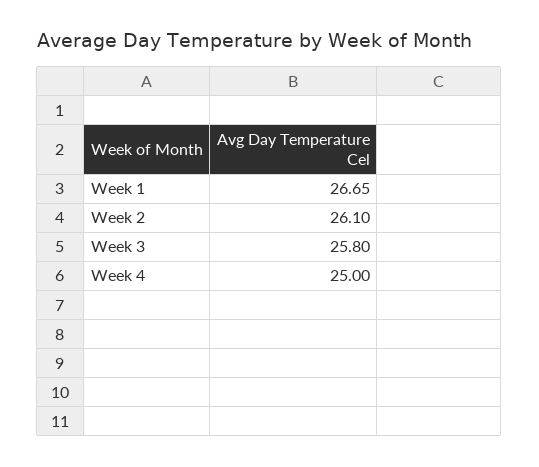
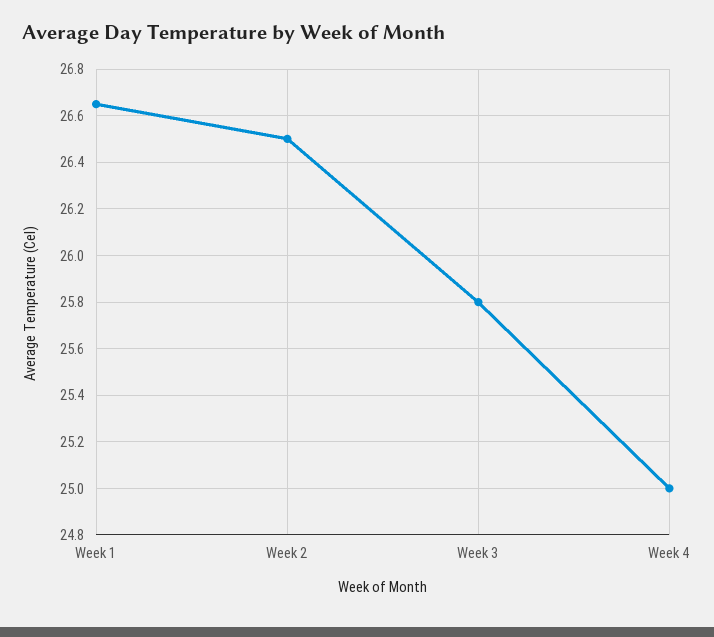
  {
    "Week 1": 26.65,
-   "Week 2": 26.1,
+   "Week 2": 26.5,
    "Week 3": 25.8,
    "Week 4": 25
  }

